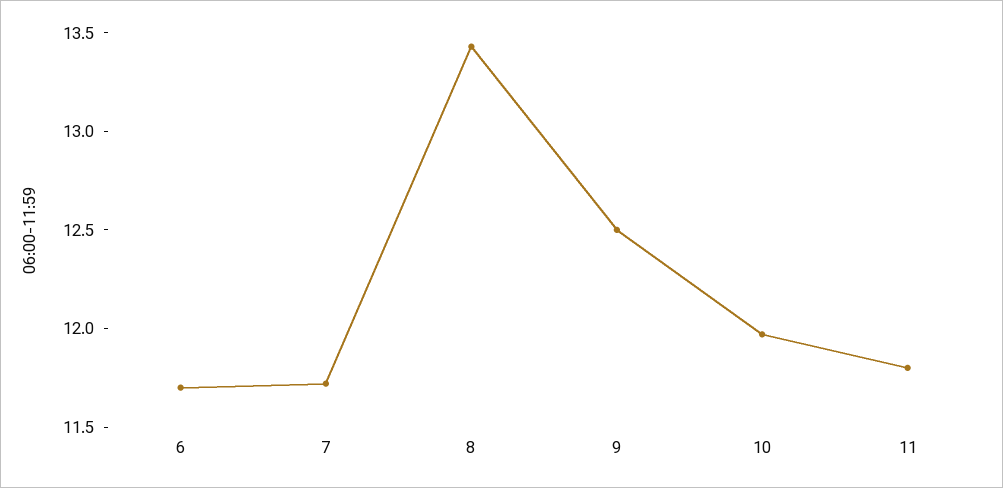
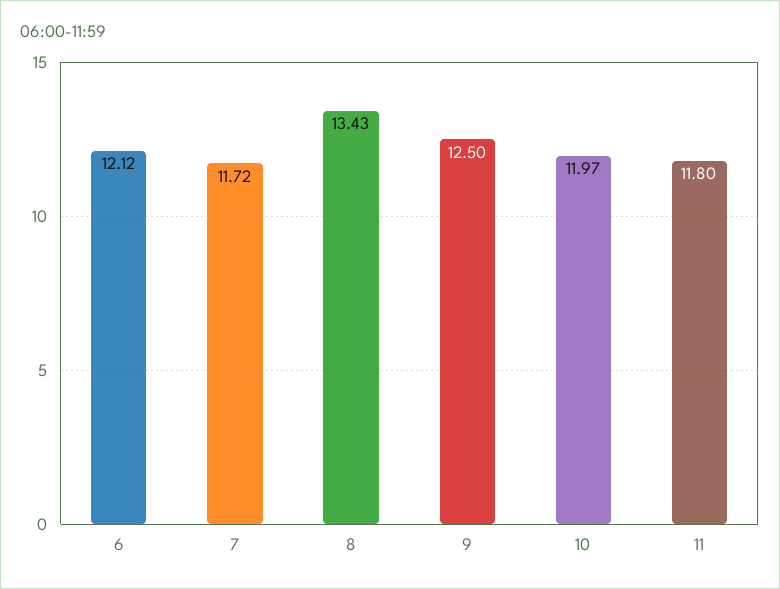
  {
-   "6": 11.7,
+   "6": 12.12,
    "7": 11.72,
    "8": 13.43,
    "9": 12.5,
    "10": 11.97,
    "11": 11.8
  }

